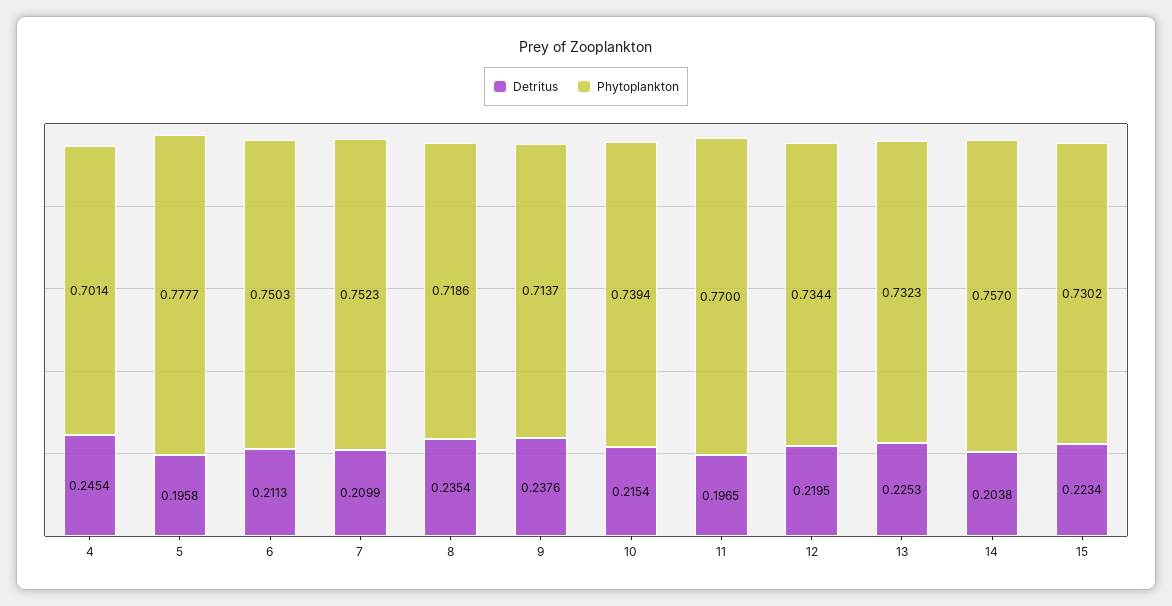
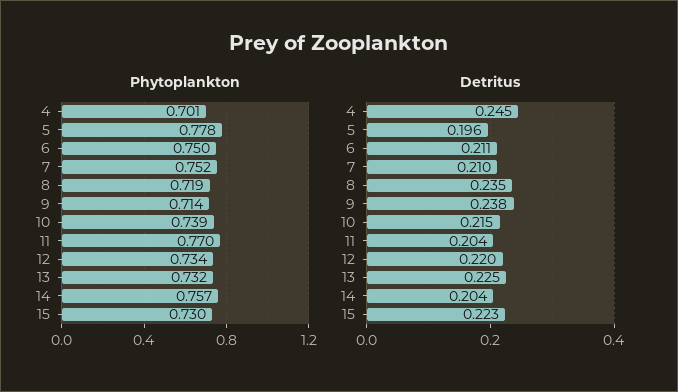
  {
    "Detritus": {
      "4": 0.2454,
      "5": 0.1958,
      "6": 0.2113,
      "7": 0.2099,
      "8": 0.2354,
      "9": 0.2376,
      "10": 0.2154,
-     "11": 0.1965,
+     "11": 0.204,
      "12": 0.2195,
      "13": 0.2253,
      "14": 0.2038,
      "15": 0.2234
    },
    "Phytoplankton": {
      "4": 0.7014,
      "5": 0.7777,
      "6": 0.7503,
      "7": 0.7523,
      "8": 0.7186,
      "9": 0.7137,
      "10": 0.7394,
      "11": 0.77,
      "12": 0.7344,
      "13": 0.7323,
      "14": 0.757,
      "15": 0.7302
    }
  }

